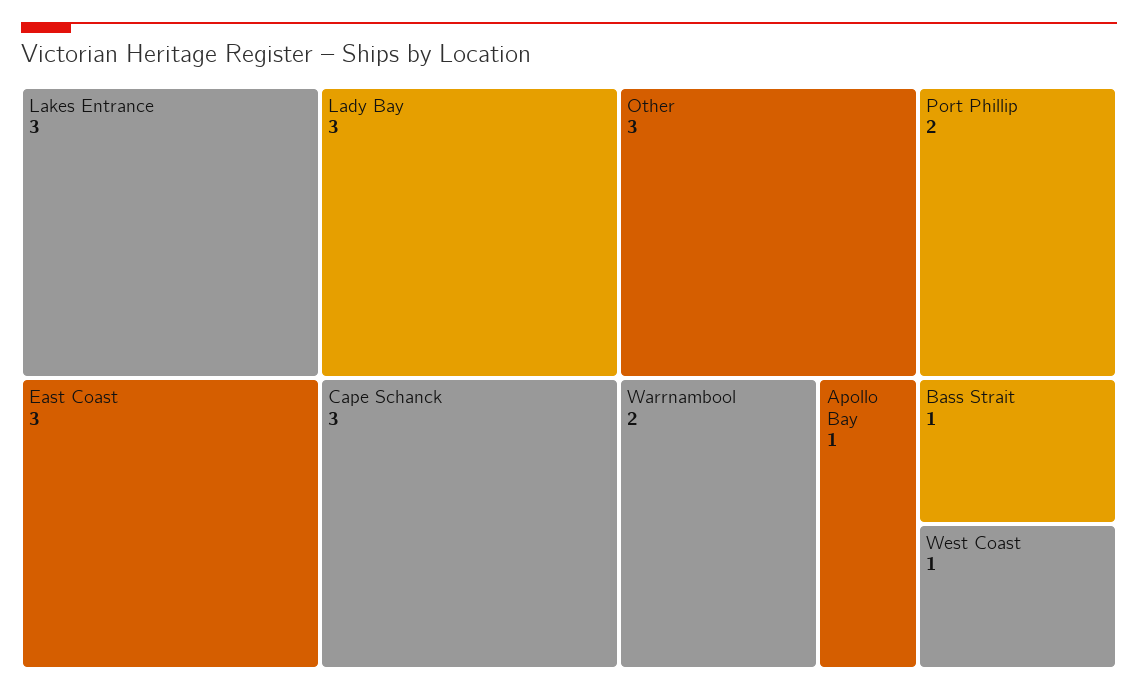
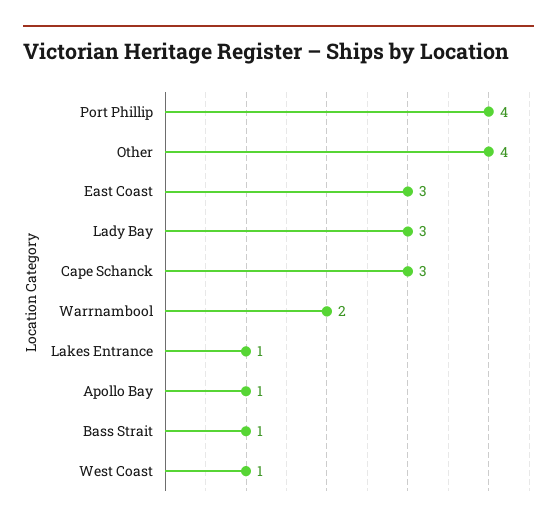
  {
-   "Lakes Entrance": 3,
+   "Lakes Entrance": 1,
    "East Coast": 3,
    "Lady Bay": 3,
    "Cape Schanck": 3,
-   "Other": 3,
+   "Other": 4,
-   "Port Phillip": 2,
+   "Port Phillip": 4,
    "Warrnambool": 2,
    "Apollo Bay": 1,
    "Bass Strait": 1,
    "West Coast": 1
  }

